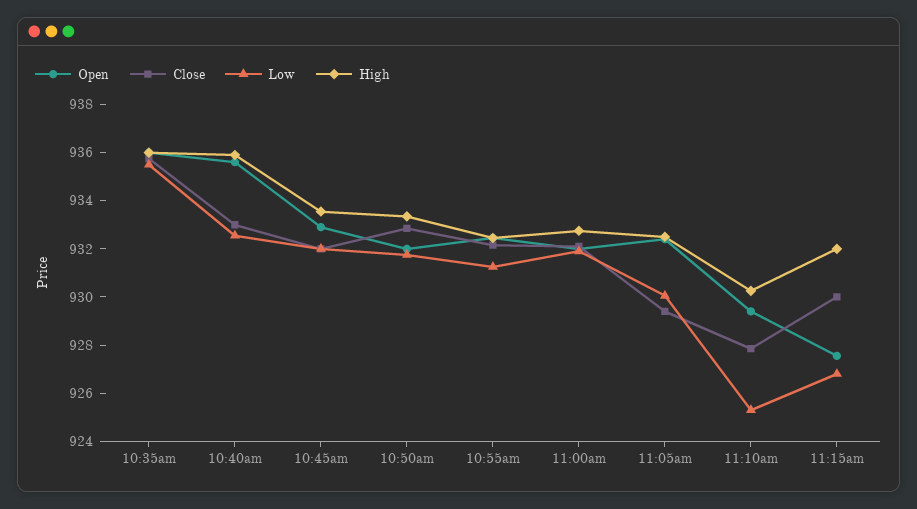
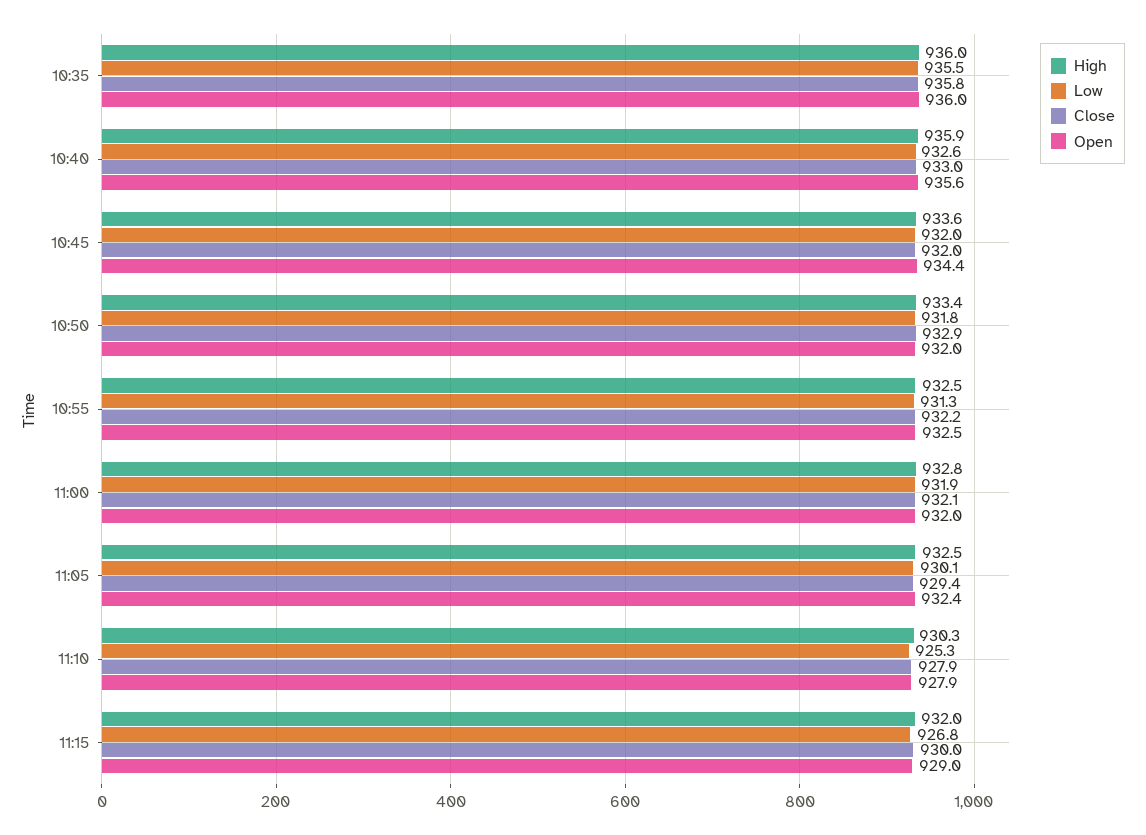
  {
    "Open": {
      "10:35am": 936,
      "10:40am": 935.6,
-     "10:45am": 933,
+     "10:45am": 934.4,
      "10:50am": 932,
      "10:55am": 932.5,
      "11:00am": 932,
      "11:05am": 932.4,
-     "11:10am": 929.5,
+     "11:10am": 927.9,
-     "11:15am": 927.5
+     "11:15am": 929
    },
    "Close": {
      "10:35am": 935.8,
      "10:40am": 933,
      "10:45am": 932,
      "10:50am": 932.9,
      "10:55am": 932.2,
      "11:00am": 932.1,
      "11:05am": 929.4,
      "11:10am": 927.9,
      "11:15am": 930
    },
    "Low": {
      "10:35am": 935.5,
      "10:40am": 932.6,
      "10:45am": 932,
      "10:50am": 931.8,
      "10:55am": 931.3,
      "11:00am": 931.9,
      "11:05am": 930.1,
      "11:10am": 925.3,
      "11:15am": 926.8
    },
    "High": {
      "10:35am": 936,
      "10:40am": 935.9,
      "10:45am": 933.6,
      "10:50am": 933.4,
      "10:55am": 932.5,
      "11:00am": 932.8,
      "11:05am": 932.5,
      "11:10am": 930.3,
      "11:15am": 932
    }
  }

